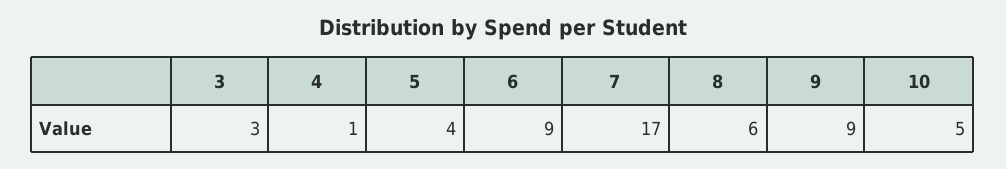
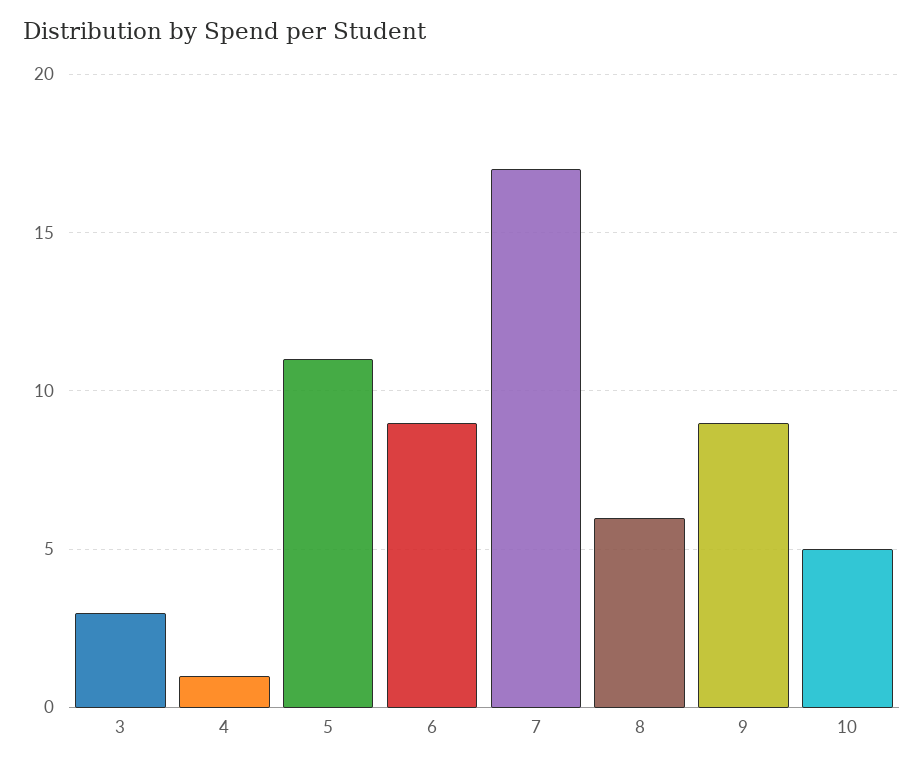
  {
    "3": 3,
    "4": 1,
-   "5": 4,
+   "5": 11,
    "6": 9,
    "7": 17,
    "8": 6,
    "9": 9,
    "10": 5
  }

